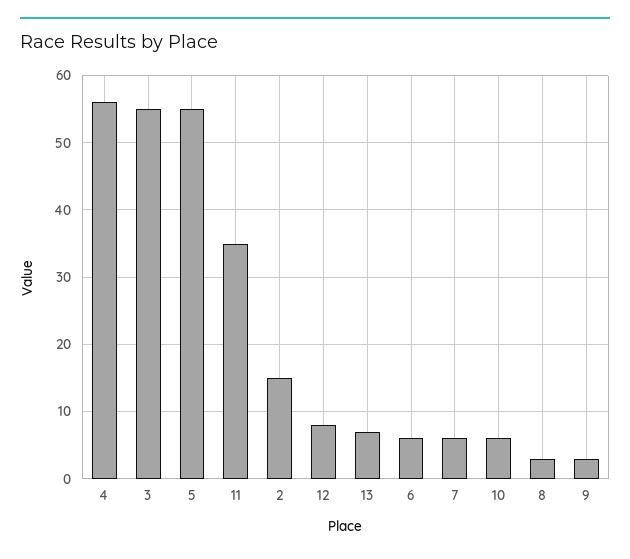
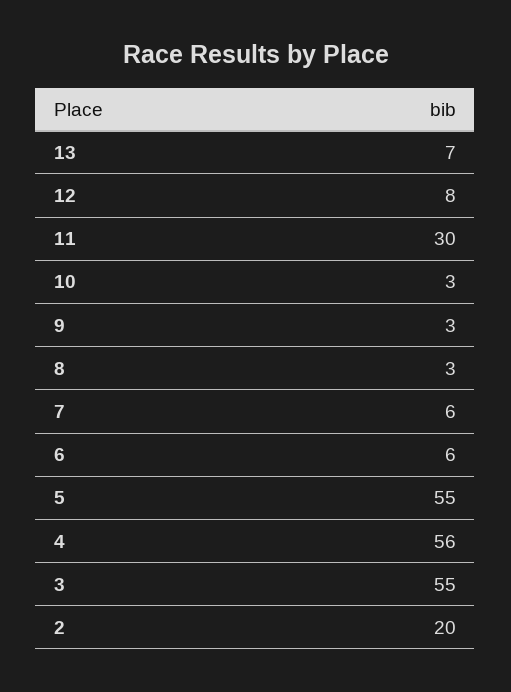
  {
    "4": 56,
    "3": 55,
    "5": 55,
-   "11": 35,
+   "11": 30,
-   "2": 15,
+   "2": 20,
    "12": 8,
    "13": 7,
    "6": 6,
    "7": 6,
-   "10": 6,
+   "10": 3,
    "8": 3,
    "9": 3
  }

